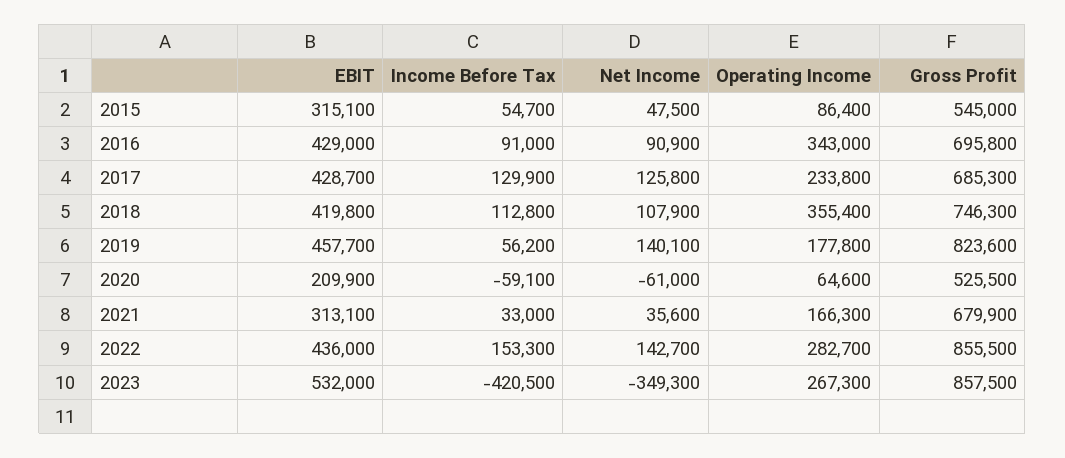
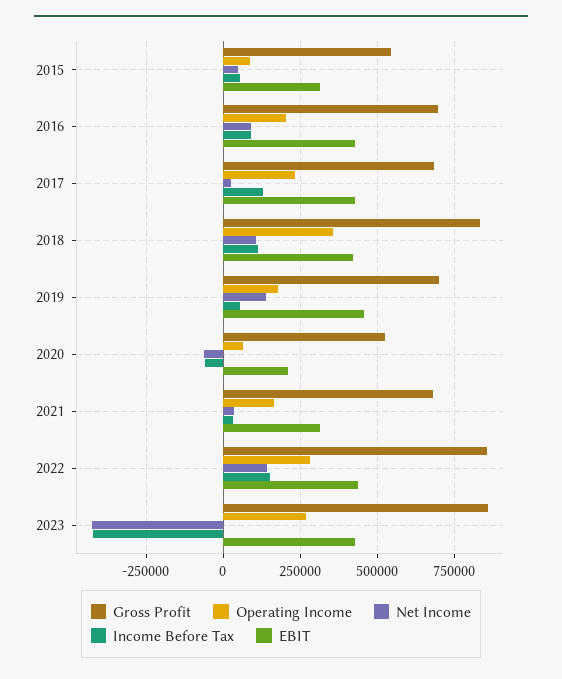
  {
    "EBIT": {
      "2015": 315100,
      "2016": 429000,
      "2017": 428700,
      "2018": 419800,
      "2019": 457700,
      "2020": 209900,
      "2021": 313100,
      "2022": 436000,
-     "2023": 532000
+     "2023": 425000
    },
    "Income Before Tax": {
      "2015": 54700,
      "2016": 91000,
      "2017": 129900,
      "2018": 112800,
      "2019": 56200,
      "2020": -59100,
      "2021": 33000,
      "2022": 153300,
      "2023": -420500
    },
    "Net Income": {
      "2015": 47500,
      "2016": 90900,
-     "2017": 125800,
+     "2017": 25000,
      "2018": 107900,
      "2019": 140100,
      "2020": -61000,
      "2021": 35600,
      "2022": 142700,
-     "2023": -349300
+     "2023": -425000
    },
    "Operating Income": {
      "2015": 86400,
-     "2016": 343000,
+     "2016": 200000,
      "2017": 233800,
      "2018": 355400,
      "2019": 177800,
      "2020": 64600,
      "2021": 166300,
      "2022": 282700,
      "2023": 267300
    },
    "Gross Profit": {
      "2015": 545000,
      "2016": 695800,
      "2017": 685300,
-     "2018": 746300,
+     "2018": 825000,
-     "2019": 823600,
+     "2019": 700000,
      "2020": 525500,
      "2021": 679900,
      "2022": 855500,
      "2023": 857500
    }
  }

